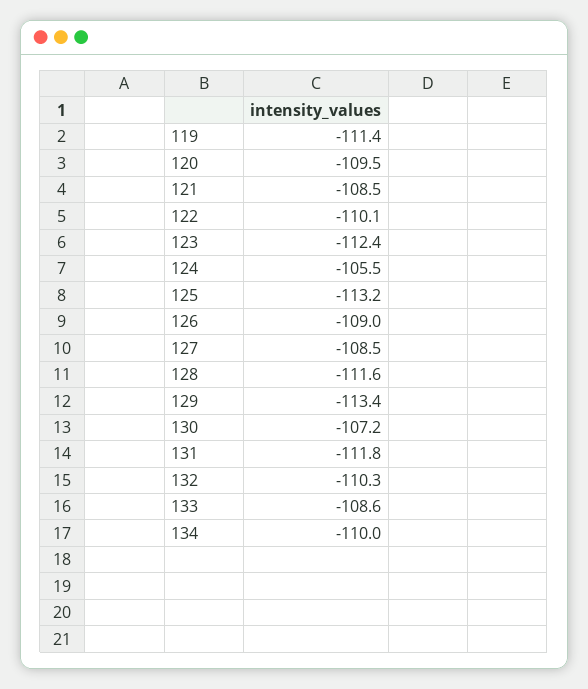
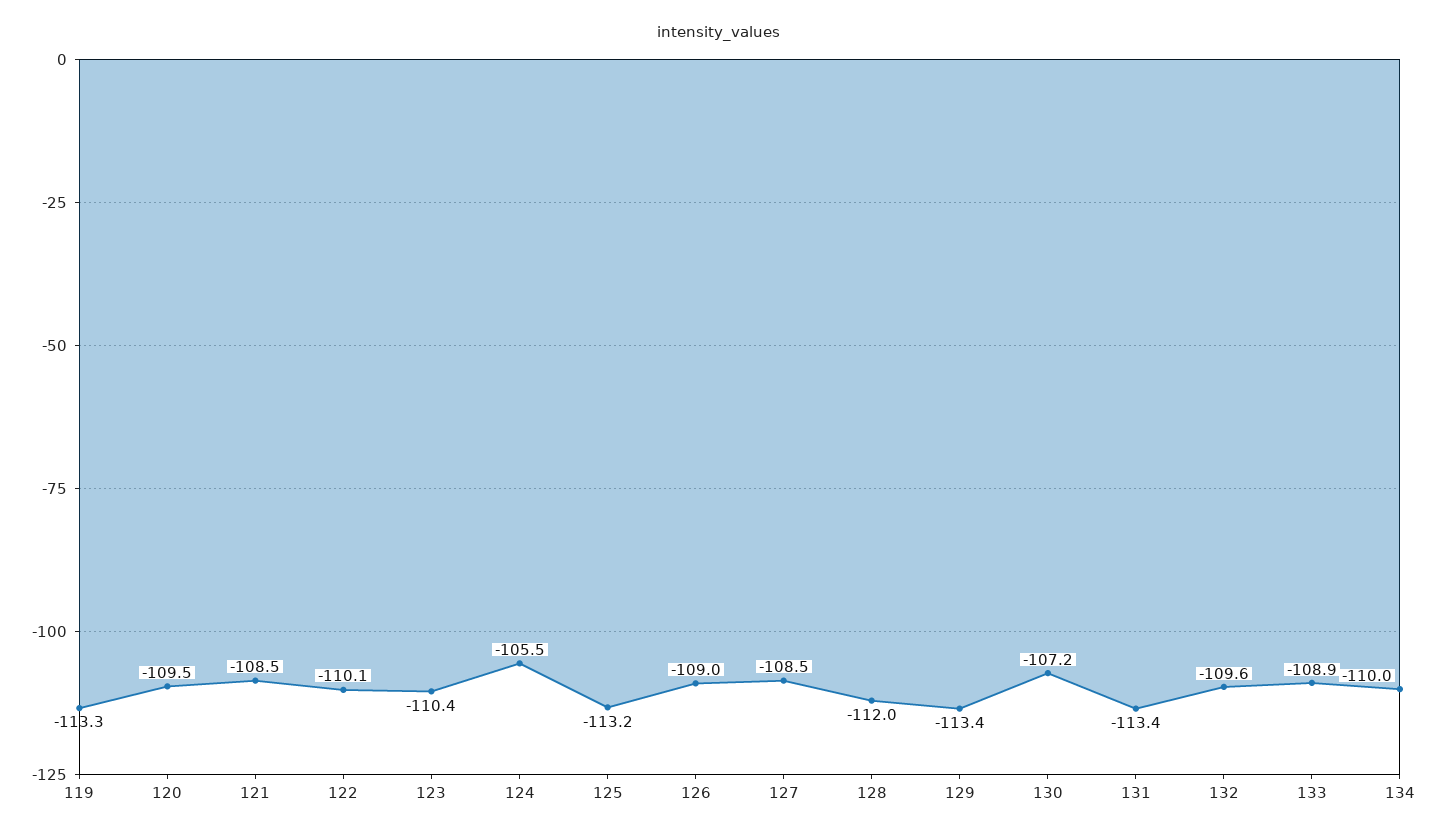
  {
-   "119": -111.4,
+   "119": -113.3,
    "120": -109.5,
    "121": -108.5,
    "122": -110.1,
-   "123": -112.4,
+   "123": -110.4,
    "124": -105.5,
    "125": -113.2,
    "126": -109,
    "127": -108.5,
-   "128": -111.6,
+   "128": -112,
    "129": -113.4,
    "130": -107.2,
-   "131": -111.8,
+   "131": -113.4,
-   "132": -110.3,
+   "132": -109.6,
-   "133": -108.6,
+   "133": -108.9,
    "134": -110
  }

